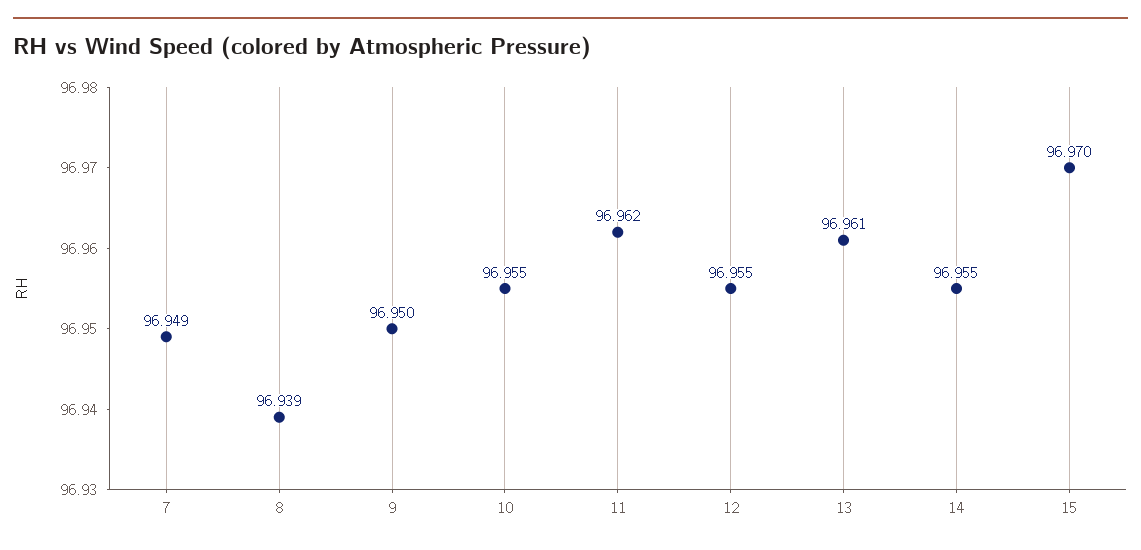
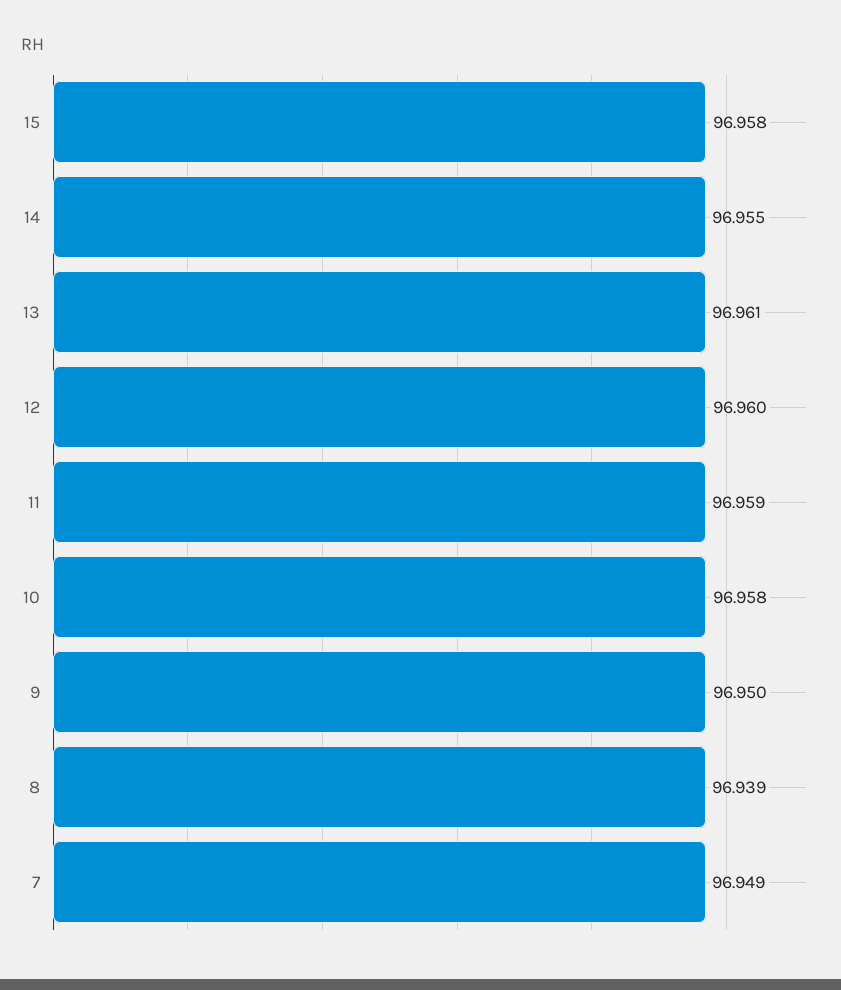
  {
    "7": 96.949,
    "8": 96.939,
    "9": 96.95,
-   "10": 96.955,
+   "10": 96.958,
-   "11": 96.962,
+   "11": 96.959,
-   "12": 96.955,
+   "12": 96.96,
    "13": 96.961,
    "14": 96.955,
-   "15": 96.97
+   "15": 96.958
  }

